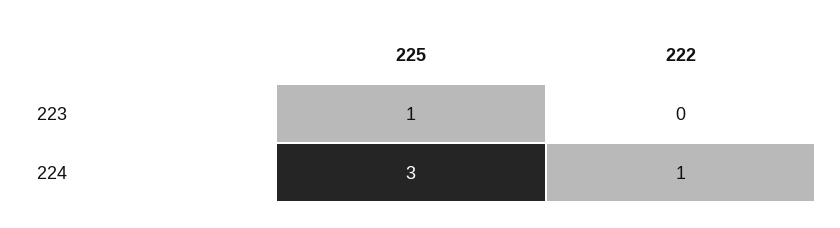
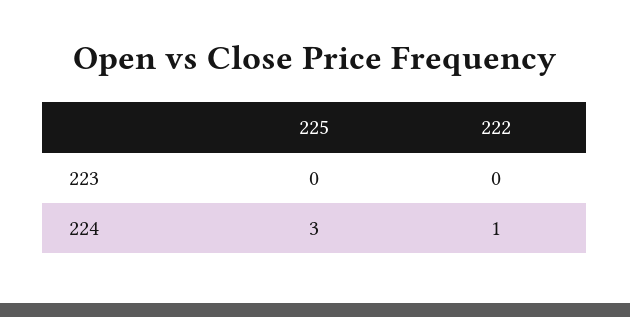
  {
    "225": {
-     "223": 1,
+     "223": 0,
      "224": 3
    },
    "222": {
      "223": 0,
      "224": 1
    }
  }

